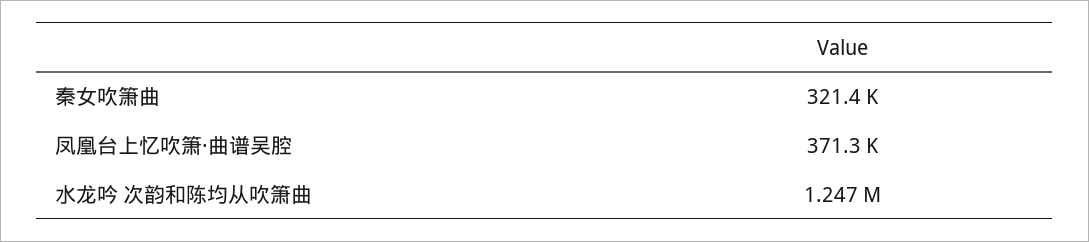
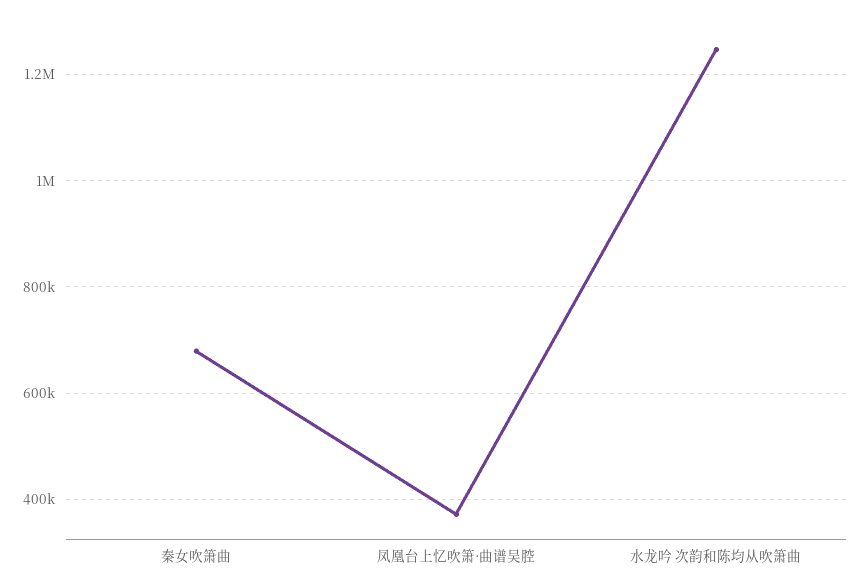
  {
-   "秦女吹箫曲": 321400,
+   "秦女吹箫曲": 680000,
    "凤凰台上忆吹箫·曲谱吴腔": 371300,
    "水龙吟 次韵和陈均从吹箫曲": 1247000
  }

